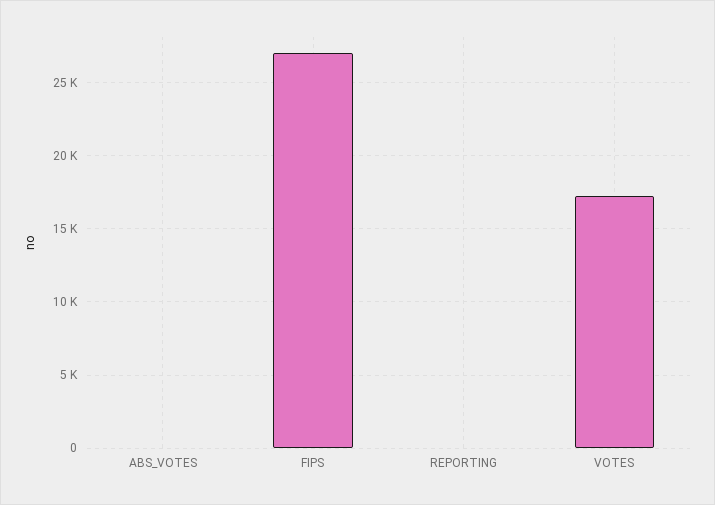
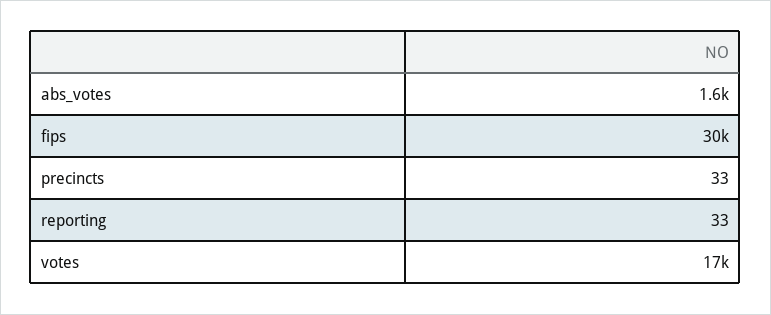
  {
-   "ABS_VOTES": 0,
+   "ABS_VOTES": 1600,
-   "FIPS": 27000,
+   "FIPS": 30000,
    "REPORTING": 33,
-   "VOTES": 17000
+   "VOTES": 17000,
+   "precincts": 33
  }

